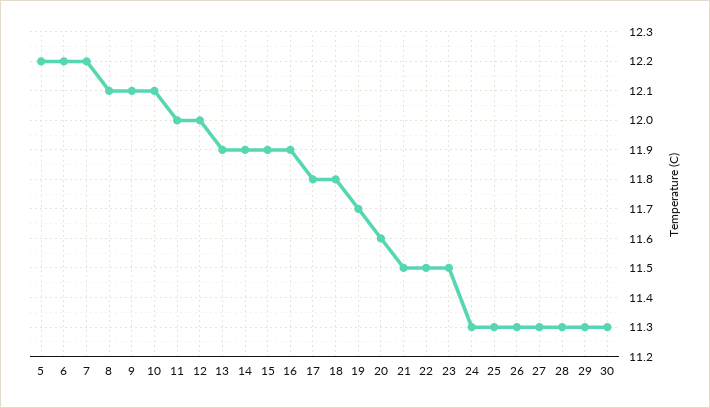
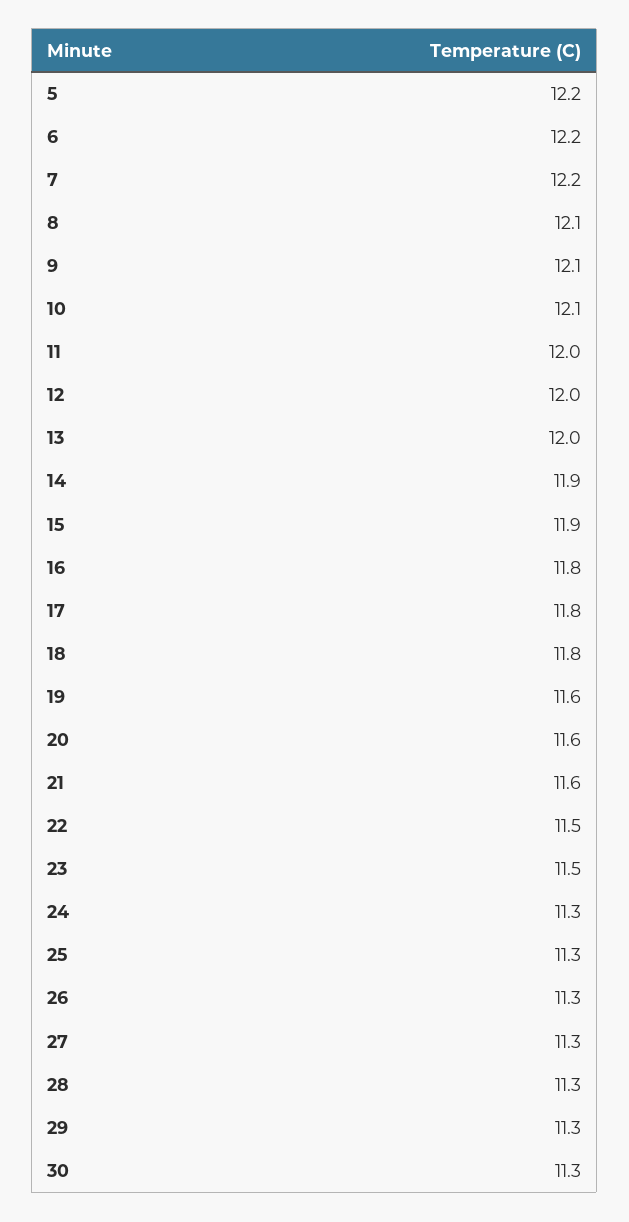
  {
    "5": 12.2,
    "6": 12.2,
    "7": 12.2,
    "8": 12.1,
    "9": 12.1,
    "10": 12.1,
    "11": 12,
    "12": 12,
-   "13": 11.9,
+   "13": 12,
    "14": 11.9,
    "15": 11.9,
-   "16": 11.9,
+   "16": 11.8,
    "17": 11.8,
    "18": 11.8,
-   "19": 11.7,
+   "19": 11.6,
    "20": 11.6,
-   "21": 11.5,
+   "21": 11.6,
    "22": 11.5,
    "23": 11.5,
    "24": 11.3,
    "25": 11.3,
    "26": 11.3,
    "27": 11.3,
    "28": 11.3,
    "29": 11.3,
    "30": 11.3
  }

